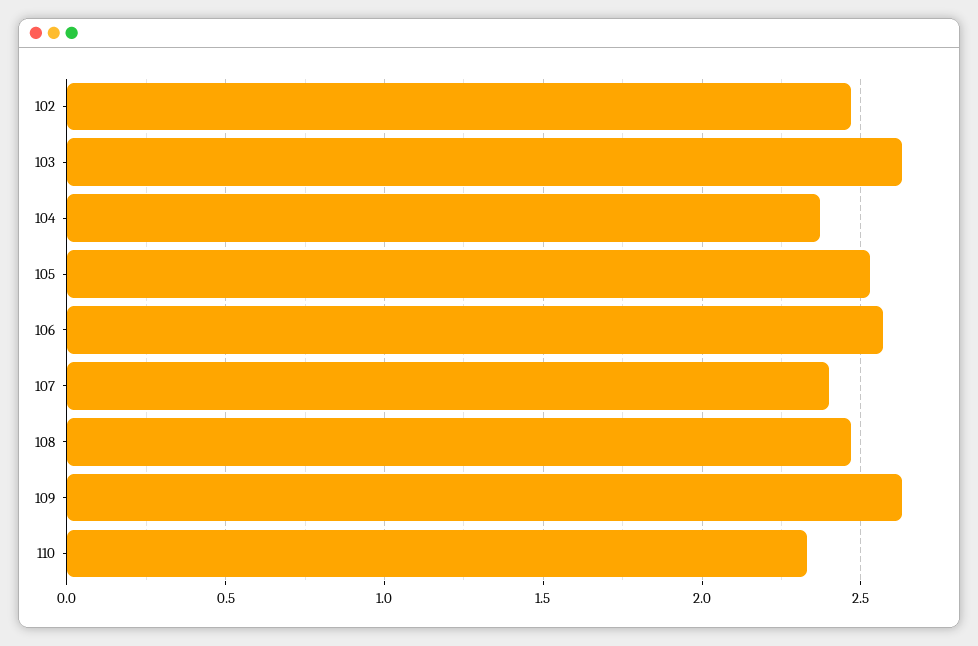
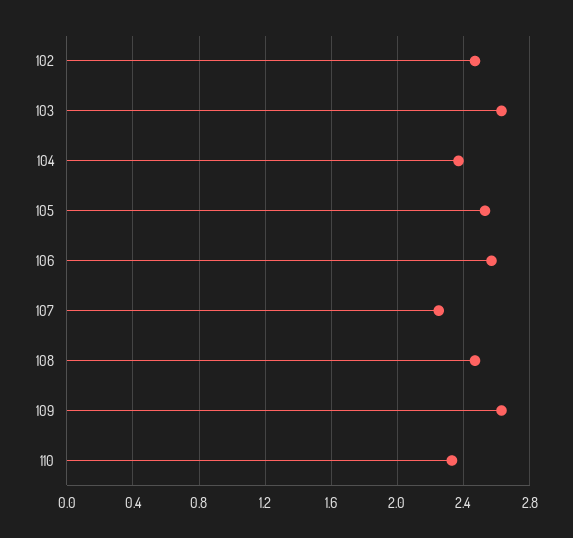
  {
    "102": 2.45,
    "103": 2.65,
    "104": 2.35,
    "105": 2.55,
    "106": 2.55,
-   "107": 2.4,
+   "107": 2.25,
    "108": 2.45,
    "109": 2.65,
    "110": 2.35
  }

